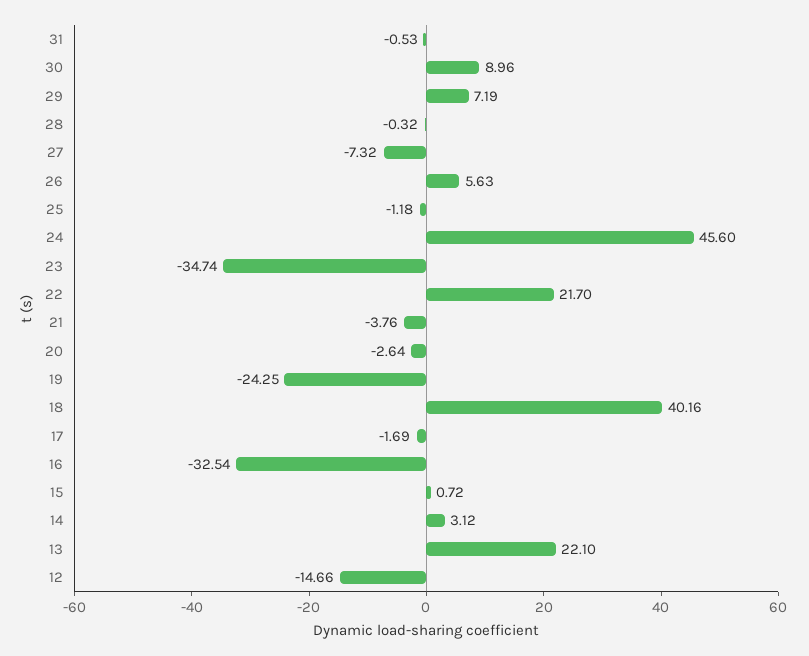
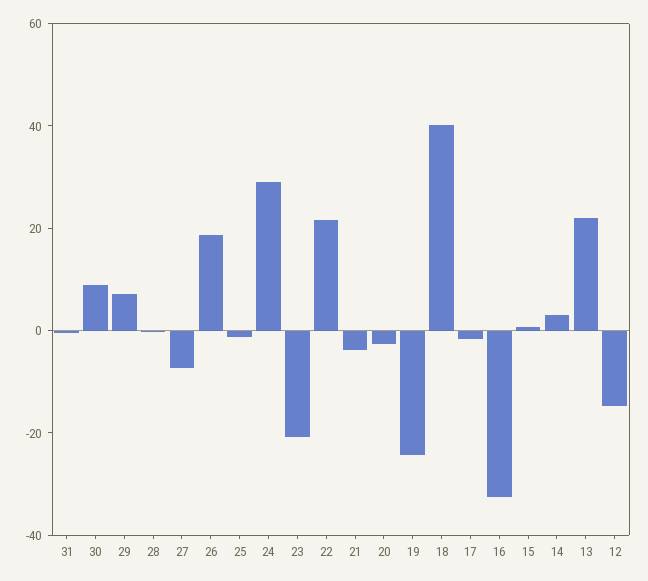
  {
    "31": -0.53,
    "30": 8.96,
    "29": 7.19,
    "28": -0.32,
    "27": -7.32,
-   "26": 5.63,
+   "26": 20,
    "25": -1.18,
-   "24": 45.6,
+   "24": 30,
-   "23": -34.74,
+   "23": -20,
    "22": 21.7,
    "21": -3.76,
    "20": -2.64,
    "19": -24.25,
    "18": 40.16,
    "17": -1.69,
    "16": -32.54,
    "15": 0.72,
    "14": 3.12,
    "13": 22.1,
    "12": -14.66
  }

